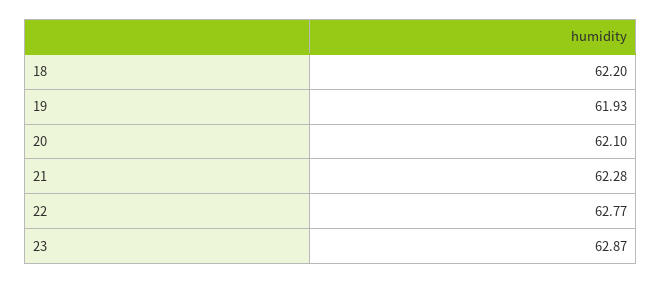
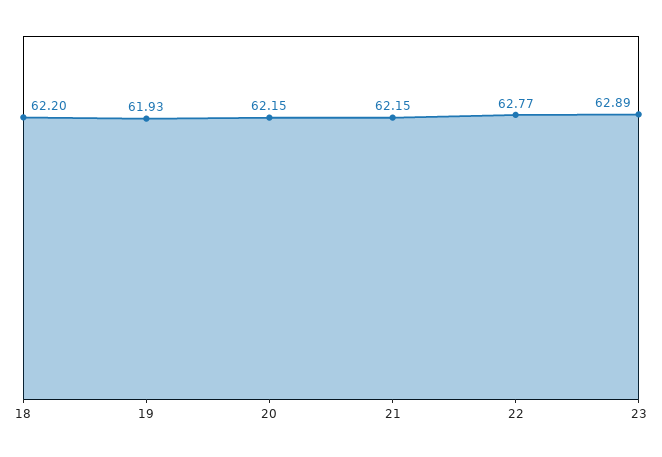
  {
    "18": 62.2,
    "19": 61.93,
-   "20": 62.1,
+   "20": 62.15,
-   "21": 62.28,
+   "21": 62.15,
    "22": 62.77,
-   "23": 62.87
+   "23": 62.89
  }

